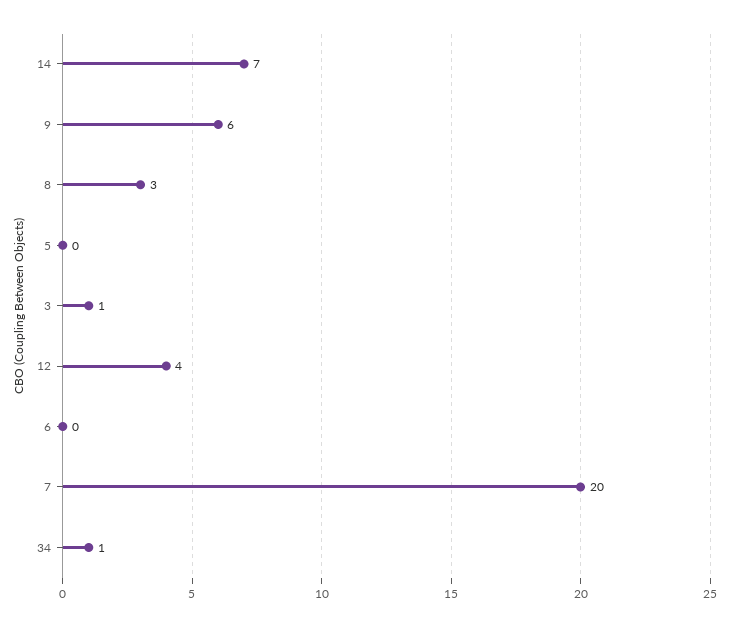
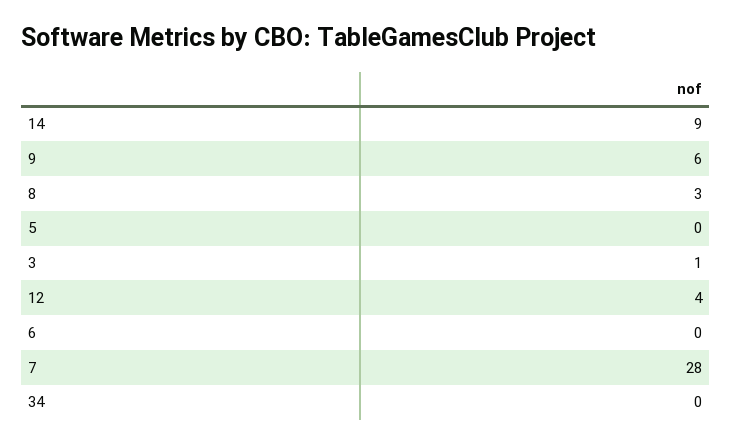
  {
-   "14": 7,
+   "14": 9,
    "9": 6,
    "8": 3,
    "5": 0,
    "3": 1,
    "12": 4,
    "6": 0,
-   "7": 20,
+   "7": 28,
-   "34": 1
+   "34": 0
  }

